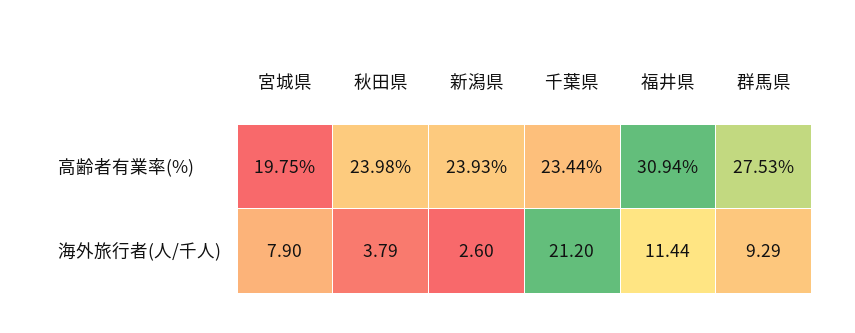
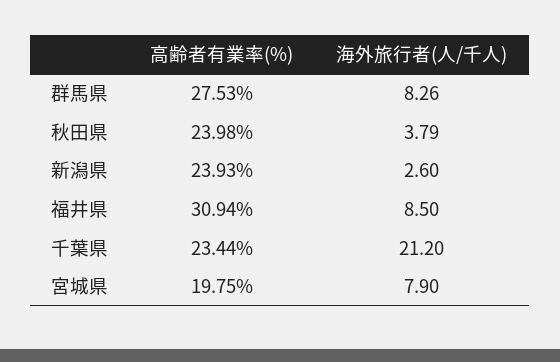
  {
    "宮城県": {
      "高齢者有業率(%)": 19.75,
      "海外旅行者(人/千人)": 7.9
    },
    "秋田県": {
      "高齢者有業率(%)": 23.98,
      "海外旅行者(人/千人)": 3.79
    },
    "新潟県": {
      "高齢者有業率(%)": 23.93,
      "海外旅行者(人/千人)": 2.6
    },
    "千葉県": {
      "高齢者有業率(%)": 23.44,
      "海外旅行者(人/千人)": 21.2
    },
    "福井県": {
      "高齢者有業率(%)": 30.94,
-     "海外旅行者(人/千人)": 11.44
+     "海外旅行者(人/千人)": 8.5
    },
    "群馬県": {
      "高齢者有業率(%)": 27.53,
-     "海外旅行者(人/千人)": 9.29
+     "海外旅行者(人/千人)": 8.26
    }
  }

